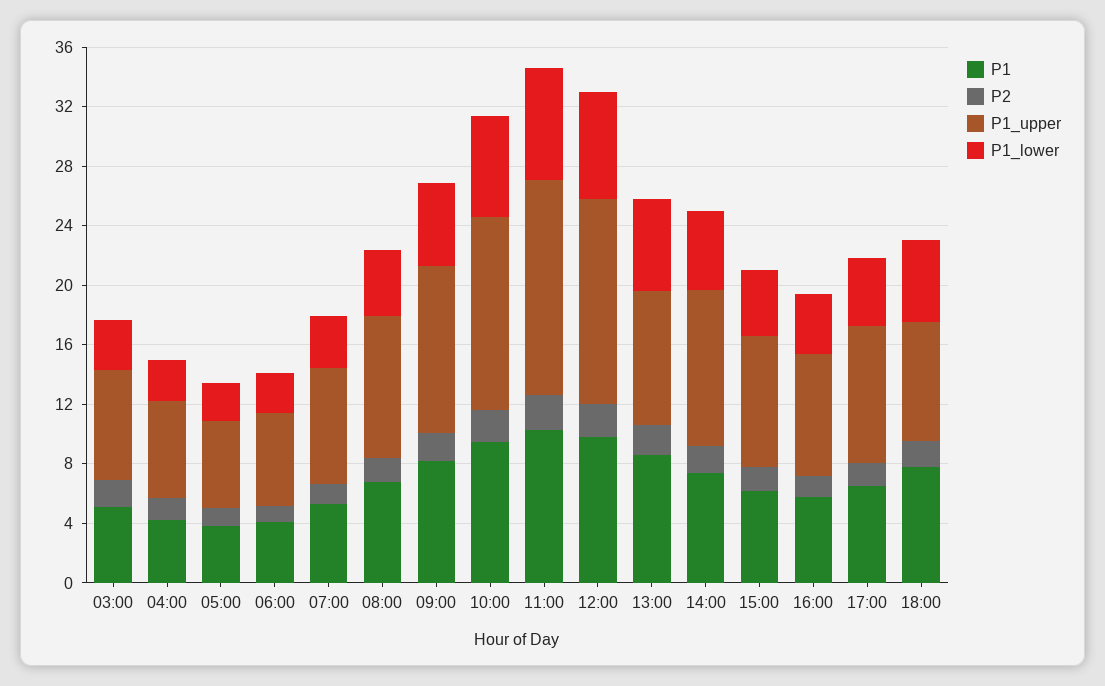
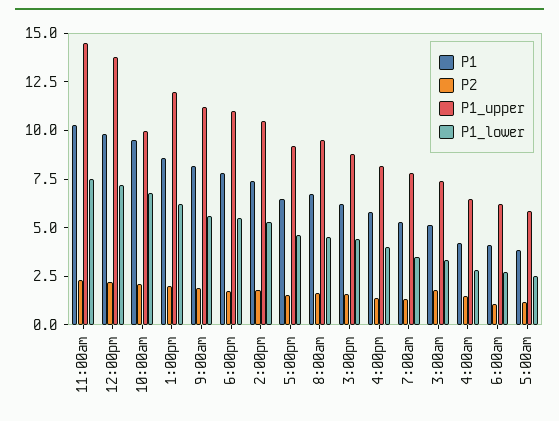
  {
    "P1": {
      "03:00": 5,
      "04:00": 4,
      "05:00": 4,
      "06:00": 4,
      "07:00": 5.5,
      "08:00": 7,
      "09:00": 8,
      "10:00": 9.5,
      "11:00": 10.5,
      "12:00": 10,
      "13:00": 8.5,
      "14:00": 7.5,
      "15:00": 6,
      "16:00": 6,
      "17:00": 6.5,
      "18:00": 8
    },
    "P2": {
      "03:00": 2,
      "04:00": 1.5,
      "05:00": 1,
      "06:00": 1,
      "07:00": 1.5,
      "08:00": 1.5,
      "09:00": 2,
      "10:00": 2,
      "11:00": 2.5,
      "12:00": 2,
      "13:00": 2,
      "14:00": 2,
      "15:00": 1.5,
      "16:00": 1.5,
      "17:00": 1.5,
      "18:00": 2
    },
    "P1_upper": {
      "03:00": 7.5,
      "04:00": 6.5,
      "05:00": 6,
      "06:00": 6,
      "07:00": 8,
      "08:00": 9.5,
      "09:00": 11,
-     "10:00": 13,
+     "10:00": 10,
      "11:00": 14.5,
      "12:00": 14,
-     "13:00": 9,
+     "13:00": 12,
      "14:00": 10.5,
      "15:00": 9,
      "16:00": 8,
      "17:00": 9,
-     "18:00": 8
+     "18:00": 11
    },
    "P1_lower": {
      "03:00": 3.5,
      "04:00": 3,
      "05:00": 2.5,
      "06:00": 2.5,
      "07:00": 3.5,
      "08:00": 4.5,
      "09:00": 5.5,
      "10:00": 7,
      "11:00": 7.5,
      "12:00": 7,
      "13:00": 6,
      "14:00": 5.5,
      "15:00": 4.5,
      "16:00": 4,
      "17:00": 4.5,
      "18:00": 5.5
    }
  }

